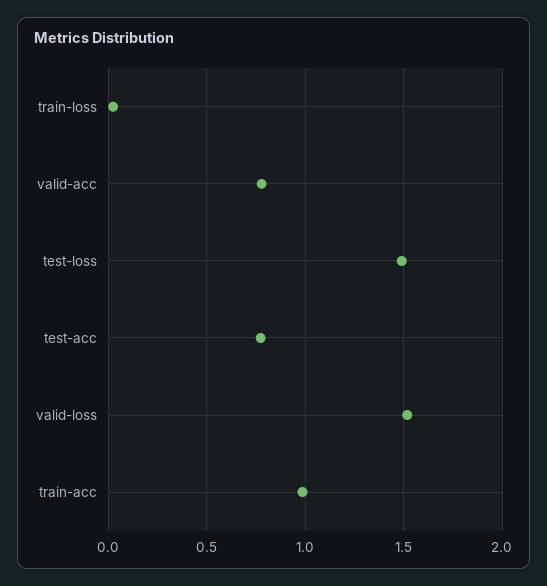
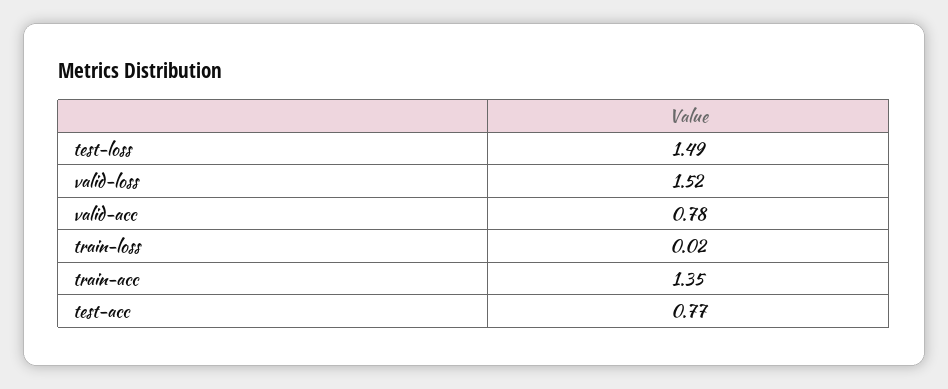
  {
    "train-loss": 0.02,
    "valid-acc": 0.78,
    "test-loss": 1.49,
    "test-acc": 0.77,
    "valid-loss": 1.52,
-   "train-acc": 1
+   "train-acc": 1.35
  }

